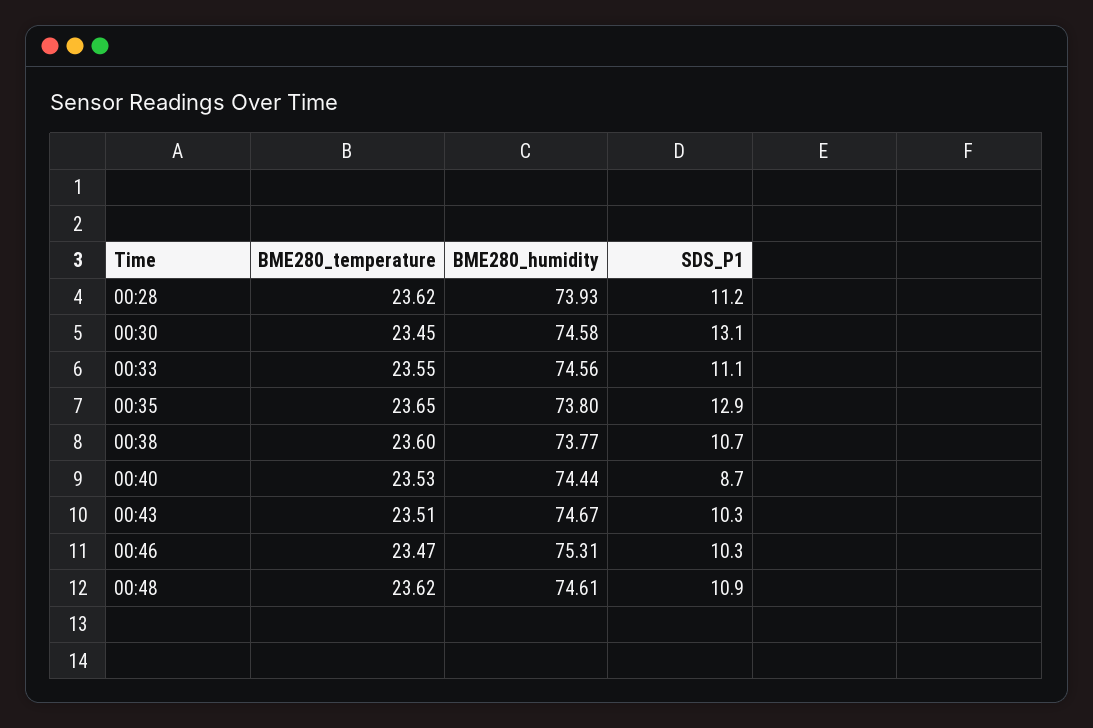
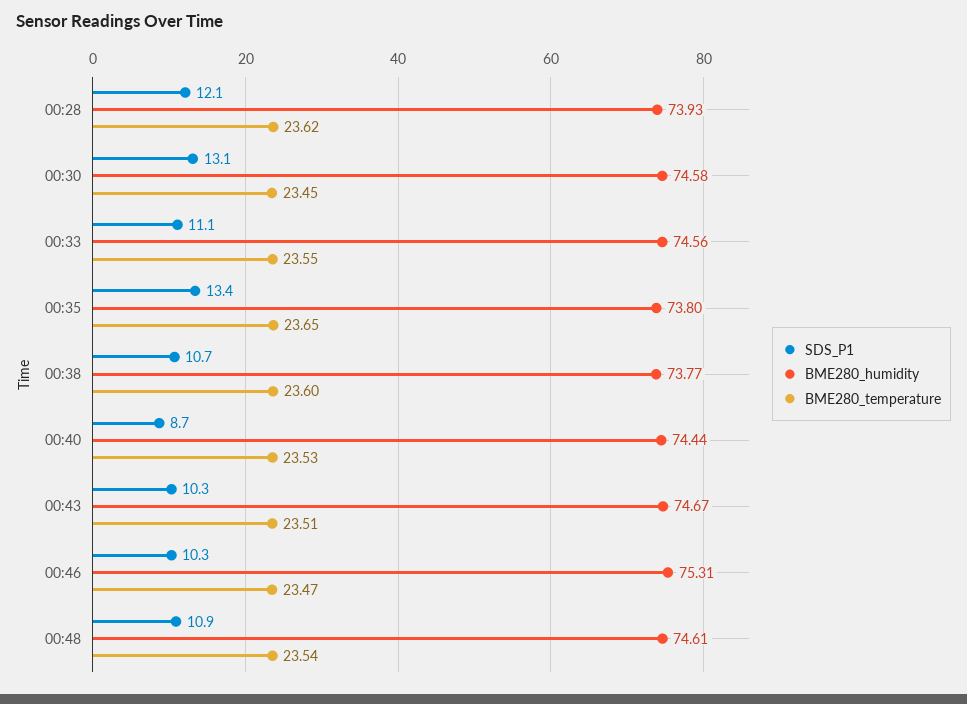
  {
    "BME280_temperature": {
      "00:28": 23.62,
      "00:30": 23.45,
      "00:33": 23.55,
      "00:35": 23.65,
      "00:38": 23.6,
      "00:40": 23.53,
      "00:43": 23.51,
      "00:46": 23.47,
-     "00:48": 23.62
+     "00:48": 23.54
    },
    "BME280_humidity": {
      "00:28": 73.93,
      "00:30": 74.58,
      "00:33": 74.56,
      "00:35": 73.8,
      "00:38": 73.77,
      "00:40": 74.44,
      "00:43": 74.67,
      "00:46": 75.31,
      "00:48": 74.61
    },
    "SDS_P1": {
-     "00:28": 11.2,
+     "00:28": 12.1,
      "00:30": 13.1,
      "00:33": 11.1,
-     "00:35": 12.9,
+     "00:35": 13.4,
      "00:38": 10.7,
      "00:40": 8.7,
      "00:43": 10.3,
      "00:46": 10.3,
      "00:48": 10.9
    }
  }

